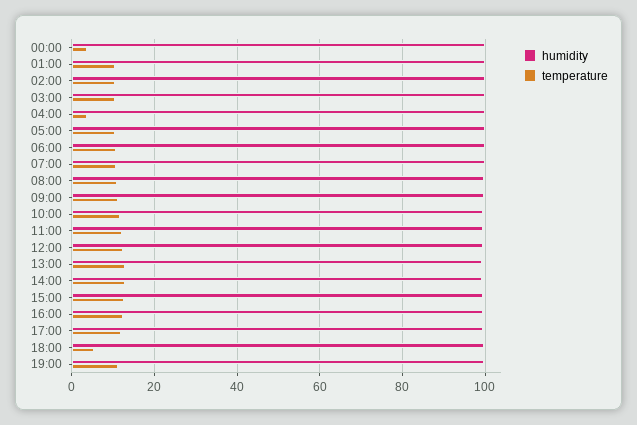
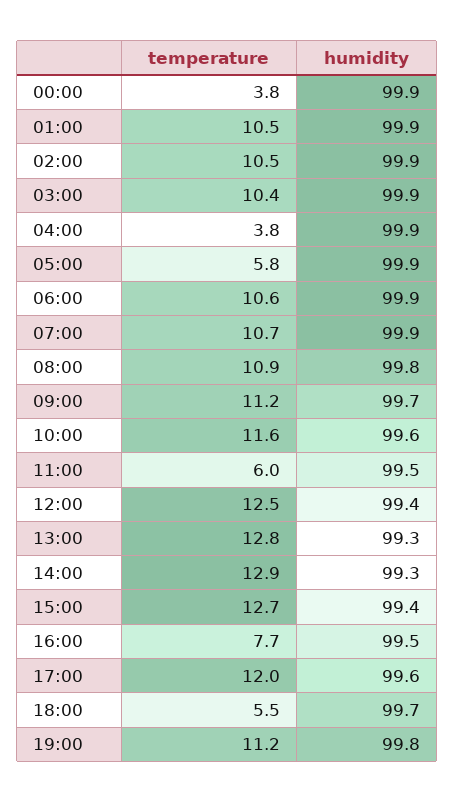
  {
    "humidity": {
      "00:00": 99.9,
      "01:00": 99.9,
      "02:00": 99.9,
      "03:00": 99.9,
      "04:00": 99.9,
      "05:00": 99.9,
      "06:00": 99.9,
      "07:00": 99.9,
      "08:00": 99.8,
      "09:00": 99.7,
      "10:00": 99.6,
      "11:00": 99.5,
      "12:00": 99.4,
      "13:00": 99.3,
      "14:00": 99.3,
      "15:00": 99.4,
      "16:00": 99.5,
      "17:00": 99.6,
      "18:00": 99.7,
      "19:00": 99.8
    },
    "temperature": {
      "00:00": 3.8,
      "01:00": 10.5,
      "02:00": 10.5,
      "03:00": 10.4,
      "04:00": 3.8,
-     "05:00": 10,
+     "05:00": 5.8,
      "06:00": 10.6,
      "07:00": 10.7,
      "08:00": 10.9,
      "09:00": 11.2,
      "10:00": 11.6,
-     "11:00": 12,
+     "11:00": 6,
      "12:00": 12.5,
      "13:00": 12.8,
      "14:00": 12.9,
      "15:00": 12.7,
-     "16:00": 12,
+     "16:00": 7.7,
      "17:00": 12,
      "18:00": 5.5,
      "19:00": 11.2
    }
  }

